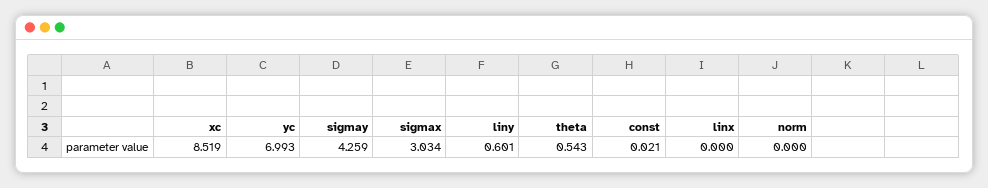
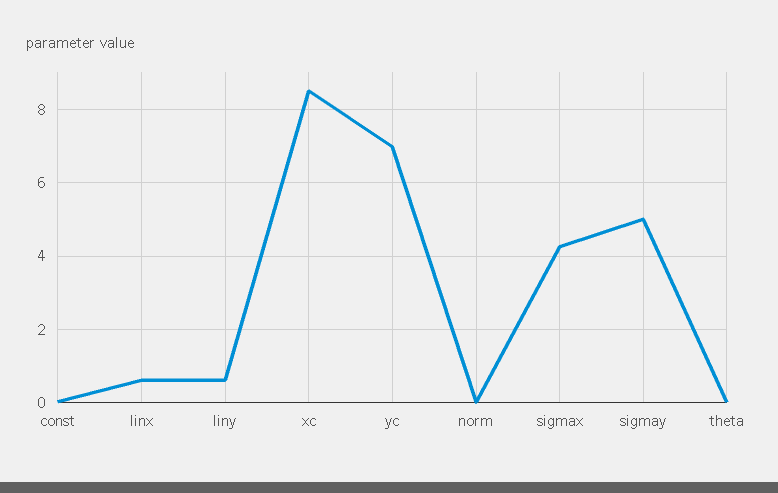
  {
    "xc": 8.519,
    "yc": 6.993,
-   "sigmay": 4.259,
+   "sigmay": 5,
-   "sigmax": 3.034,
+   "sigmax": 4.2,
    "liny": 0.601,
-   "theta": 0.543,
+   "theta": 0,
    "const": 0.021,
-   "linx": 0,
+   "linx": 0.6,
    "norm": 0
  }

